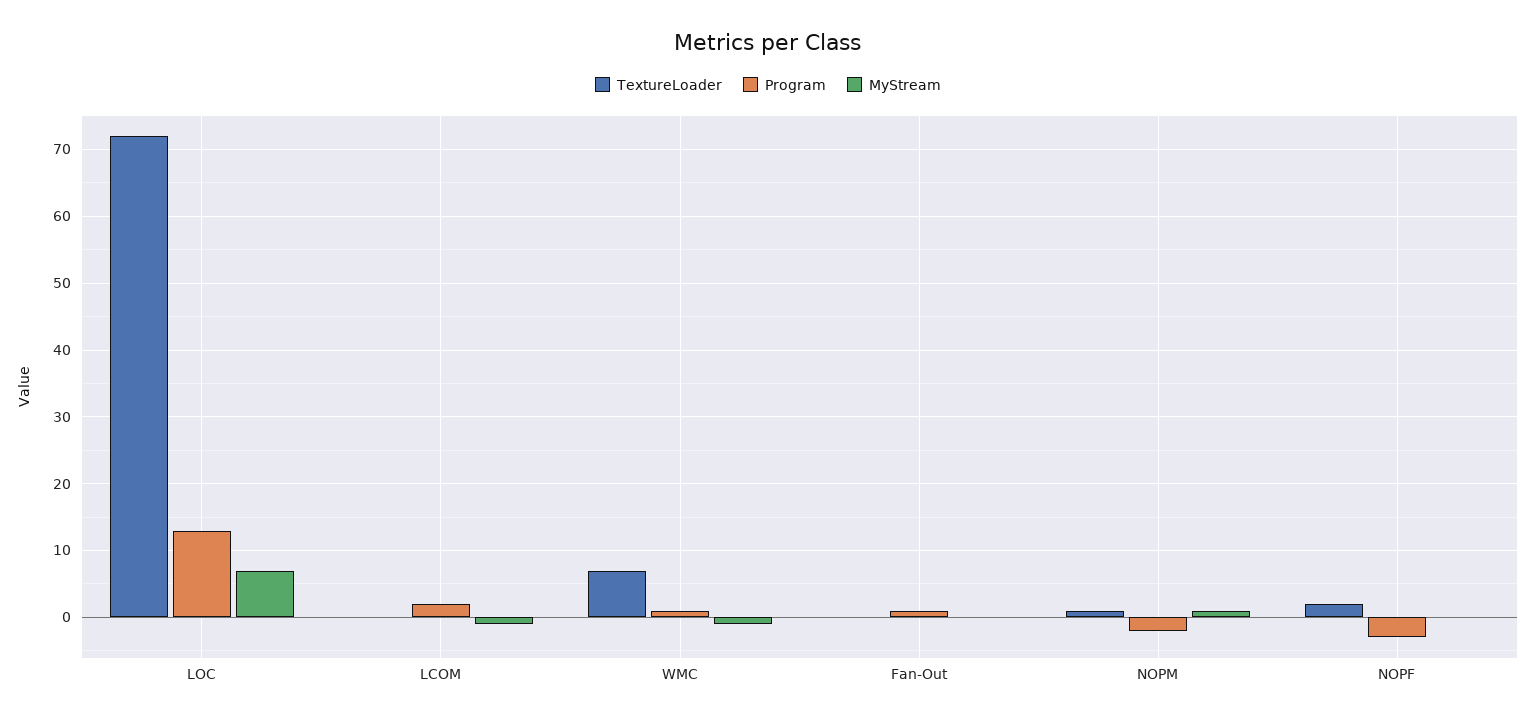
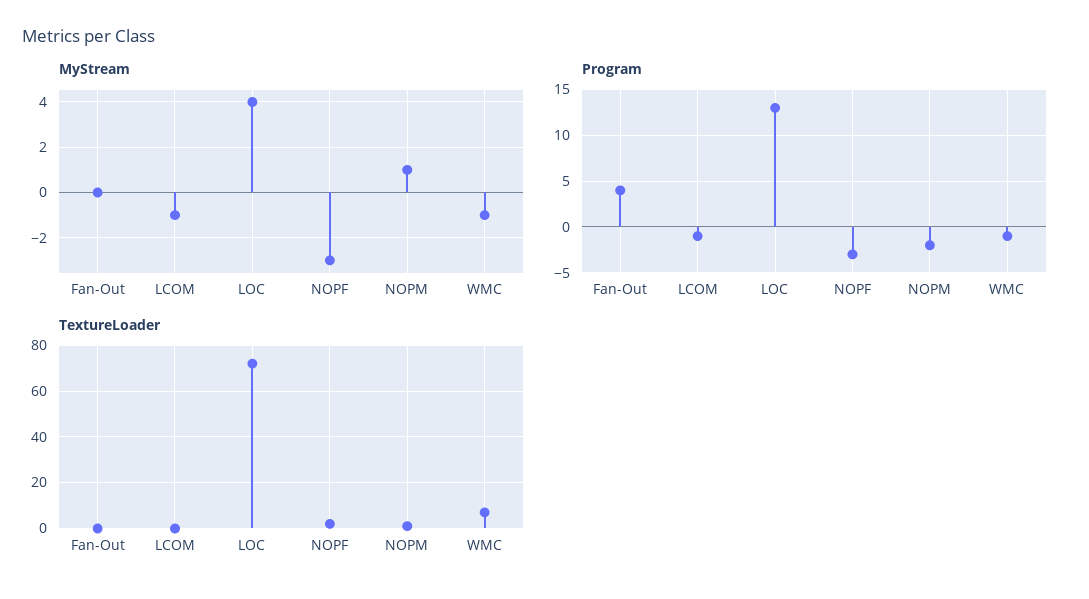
  {
    "TextureLoader": {
      "LOC": 72,
      "LCOM": 0,
      "WMC": 7,
      "Fan-Out": 0,
      "NOPM": 1,
      "NOPF": 2
    },
    "Program": {
      "LOC": 13,
-     "LCOM": 2,
+     "LCOM": -1,
-     "WMC": 1,
+     "WMC": -1,
-     "Fan-Out": 1,
+     "Fan-Out": 4,
      "NOPM": -2,
      "NOPF": -3
    },
    "MyStream": {
-     "LOC": 7,
+     "LOC": 4,
      "LCOM": -1,
      "WMC": -1,
      "Fan-Out": 0,
      "NOPM": 1,
-     "NOPF": 0
+     "NOPF": -3
    }
  }

